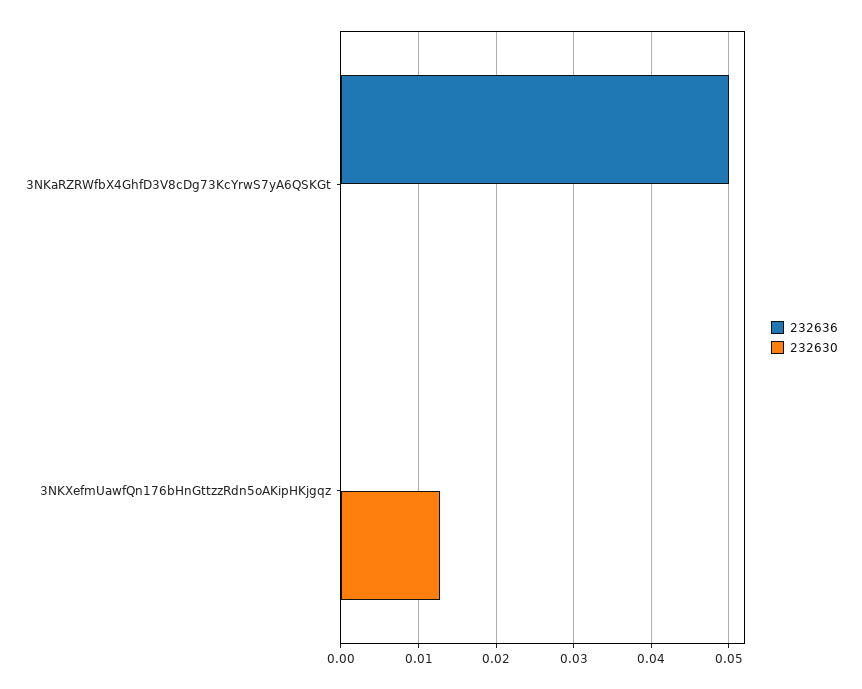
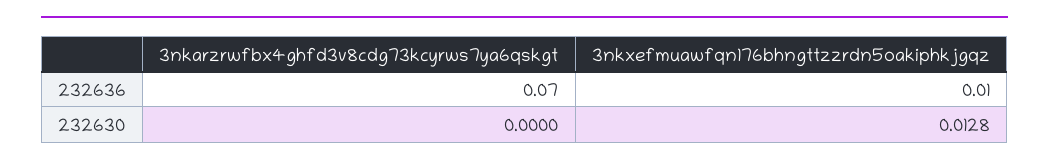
  {
    "232636": {
-     "3NKaRZRWfbX4GhfD3V8cDg73KcYrwS7yA6QSKGt": 0.05,
+     "3NKaRZRWfbX4GhfD3V8cDg73KcYrwS7yA6QSKGt": 0.07,
-     "3NKXefmUawfQn176bHnGttzzRdn5oAKipHKjgqz": 0
+     "3NKXefmUawfQn176bHnGttzzRdn5oAKipHKjgqz": 0.01
    },
    "232630": {
      "3NKaRZRWfbX4GhfD3V8cDg73KcYrwS7yA6QSKGt": 0,
      "3NKXefmUawfQn176bHnGttzzRdn5oAKipHKjgqz": 0.0128
    }
  }

